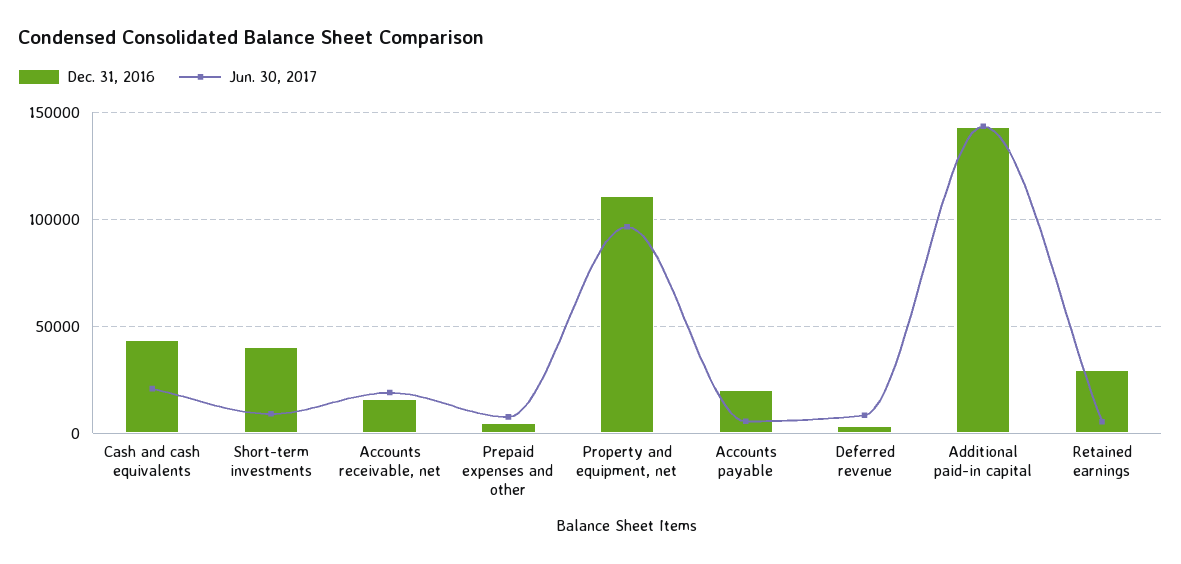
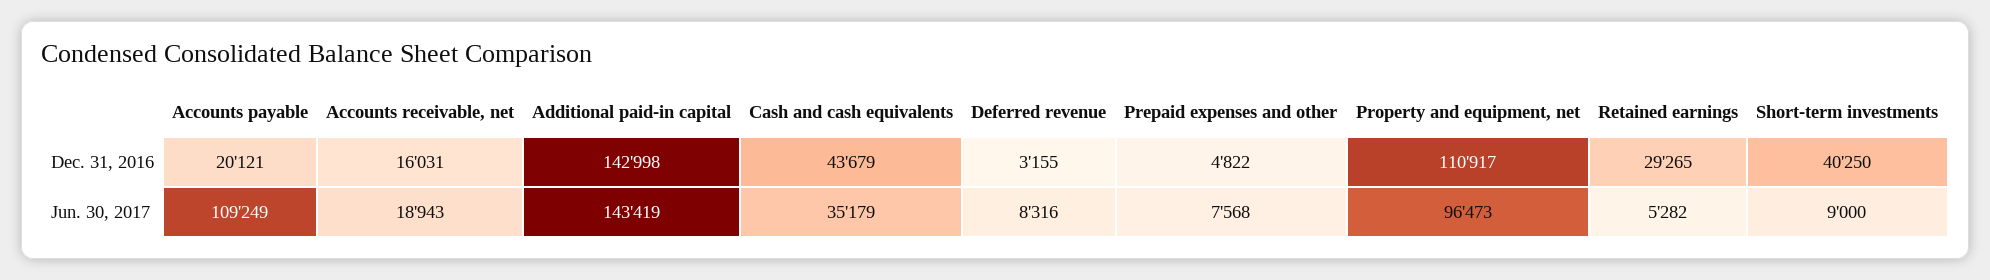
  {
    "Dec. 31, 2016": {
      "Cash and cash equivalents": 43679,
      "Short-term investments": 40250,
      "Accounts receivable, net": 16031,
      "Prepaid expenses and other": 4822,
      "Property and equipment, net": 110917,
      "Accounts payable": 20121,
      "Deferred revenue": 3155,
      "Additional paid-in capital": 142998,
      "Retained earnings": 29265
    },
    "Jun. 30, 2017": {
-     "Cash and cash equivalents": 20000,
+     "Cash and cash equivalents": 35179,
      "Short-term investments": 9000,
      "Accounts receivable, net": 18943,
      "Prepaid expenses and other": 7568,
      "Property and equipment, net": 96473,
-     "Accounts payable": 5000,
+     "Accounts payable": 109249,
      "Deferred revenue": 8316,
      "Additional paid-in capital": 143419,
      "Retained earnings": 5282
    }
  }

